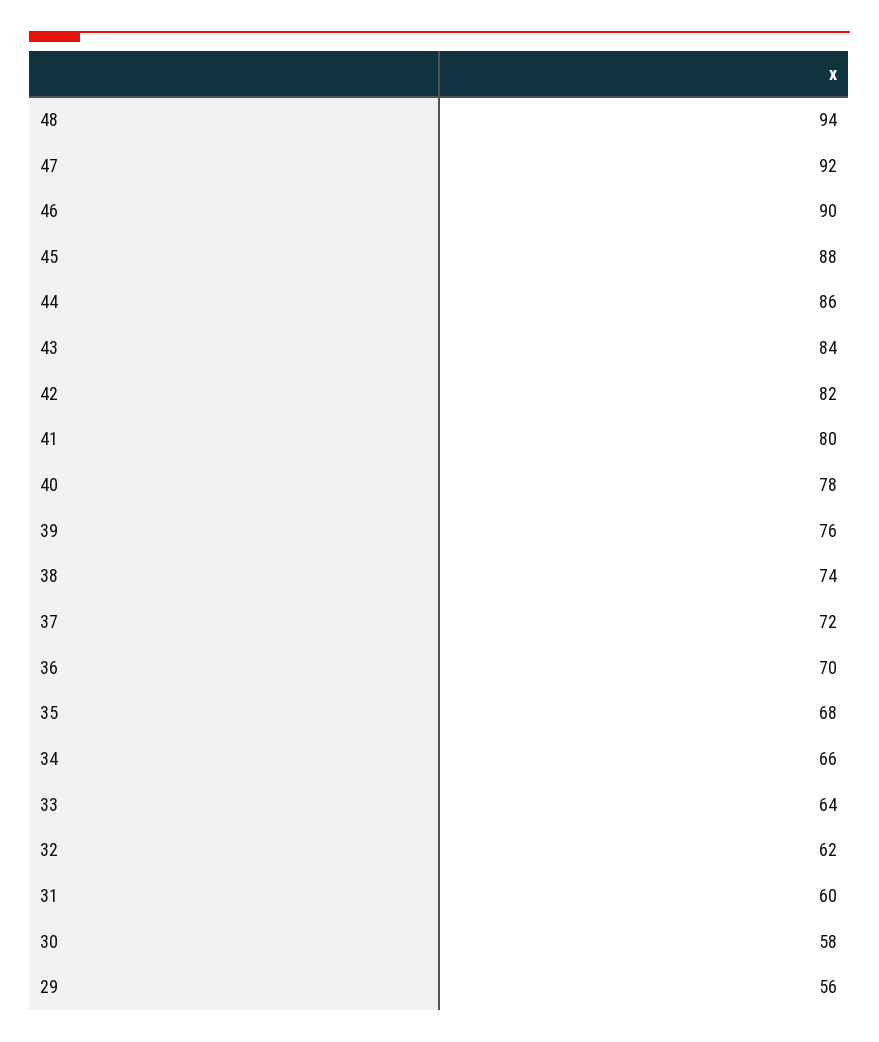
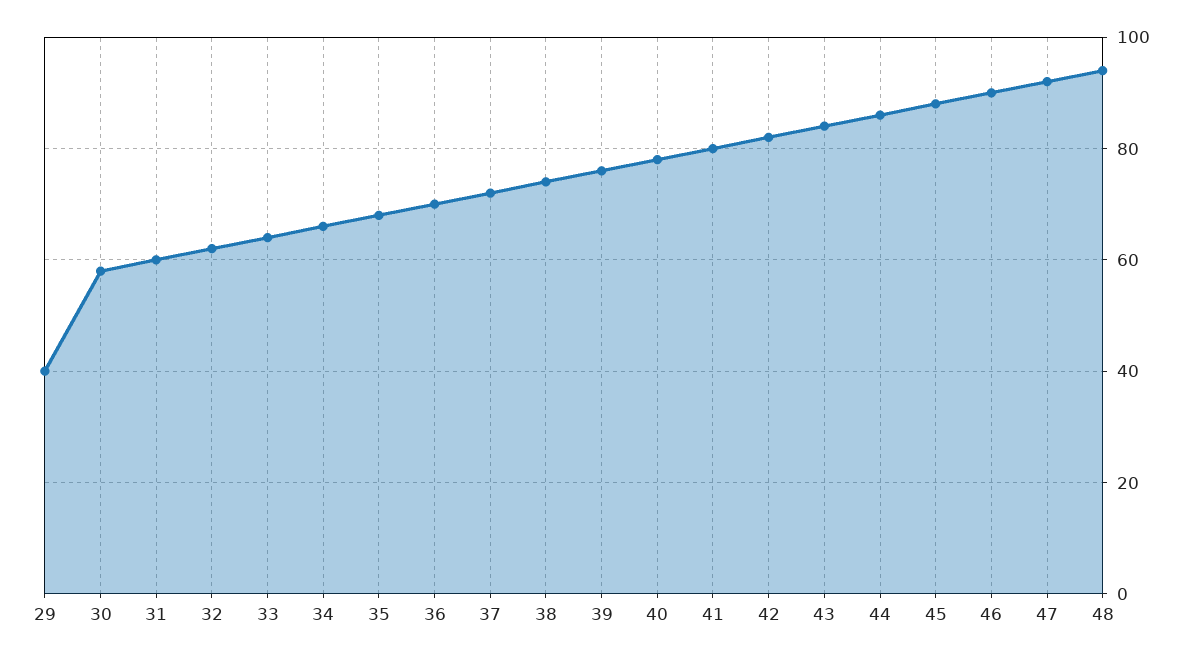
  {
    "48": 94,
    "47": 92,
    "46": 90,
    "45": 88,
    "44": 86,
    "43": 84,
    "42": 82,
    "41": 80,
    "40": 78,
    "39": 76,
    "38": 74,
    "37": 72,
    "36": 70,
    "35": 68,
    "34": 66,
    "33": 64,
    "32": 62,
    "31": 60,
    "30": 58,
-   "29": 56
+   "29": 40
  }

